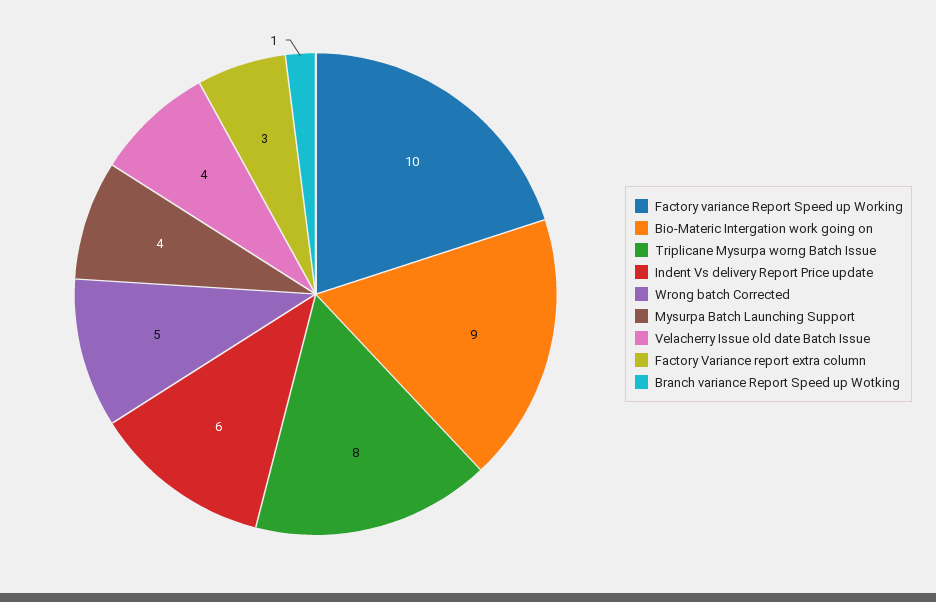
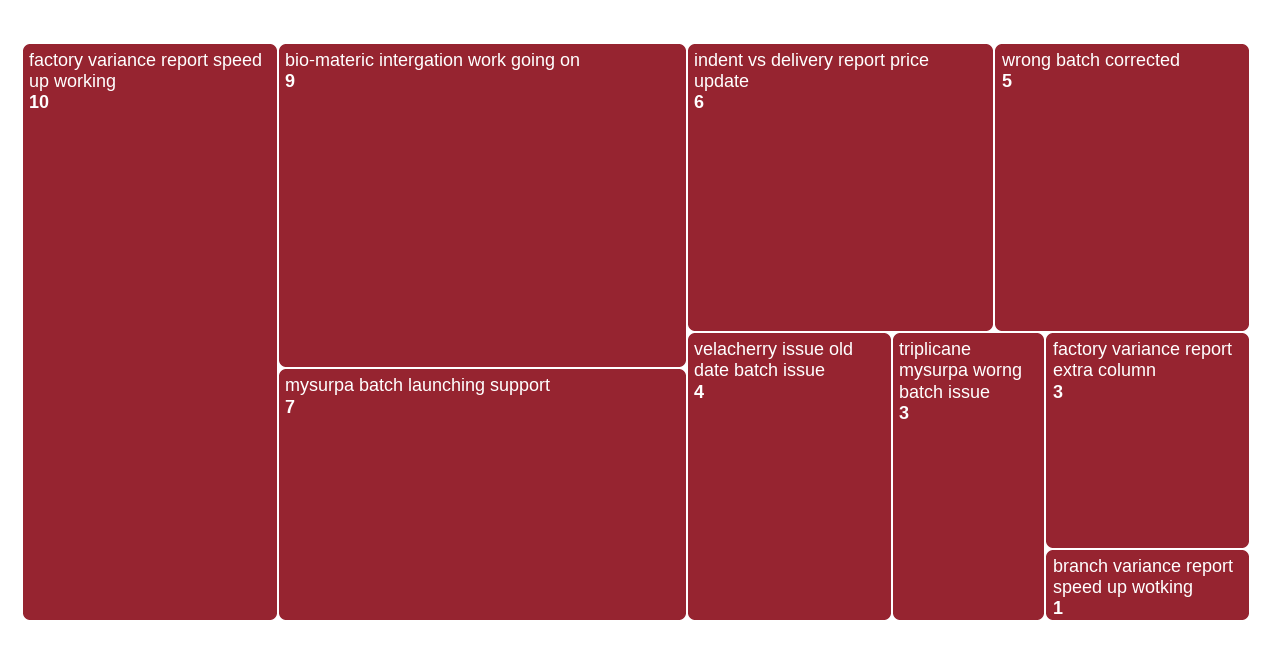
  {
    "Factory variance Report Speed up Working": 10,
    "Bio-Materic Intergation work going on": 9,
-   "Triplicane Mysurpa worng Batch Issue": 8,
+   "Triplicane Mysurpa worng Batch Issue": 3,
    "Indent Vs delivery Report Price update": 6,
    "Wrong batch Corrected": 5,
-   "Mysurpa Batch Launching Support": 4,
+   "Mysurpa Batch Launching Support": 7,
    "Velacherry Issue old date Batch Issue": 4,
    "Factory Variance report extra column": 3,
    "Branch variance Report Speed up Wotking": 1
  }

